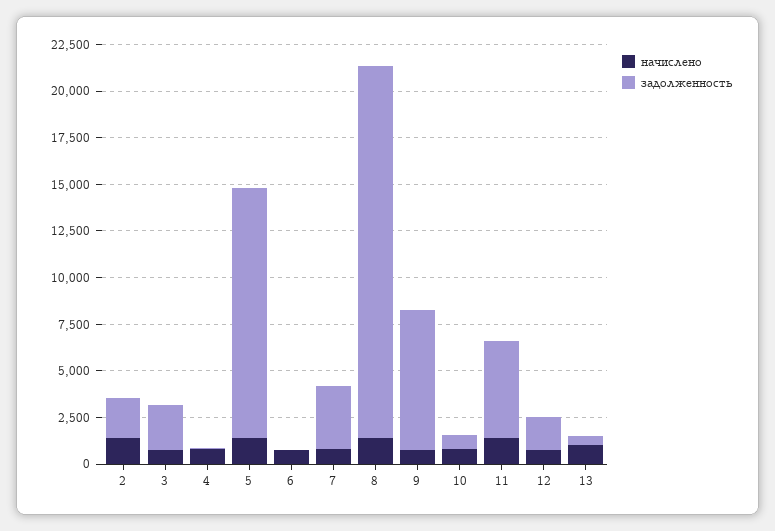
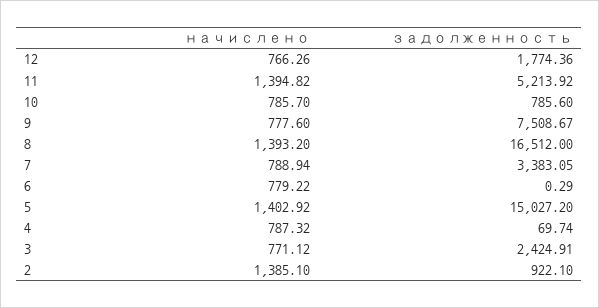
  {
    "начислено": {
      "2": 1385.1,
      "3": 771.12,
      "4": 787.32,
      "5": 1402.92,
      "6": 779.22,
      "7": 788.94,
      "8": 1393.2,
      "9": 777.6,
      "10": 785.7,
      "11": 1394.82,
-     "12": 766.26,
+     "12": 766.26
-     "13": 1000
    },
    "задолженность": {
-     "2": 2000,
+     "2": 922.1,
      "3": 2424.91,
      "4": 69.74,
-     "5": 13500,
+     "5": 15027.2,
      "6": 0.29,
      "7": 3383.05,
-     "8": 20000,
+     "8": 16512,
      "9": 7508.67,
      "10": 785.6,
      "11": 5213.92,
-     "12": 1774.36,
+     "12": 1774.36
-     "13": 500
    }
  }

